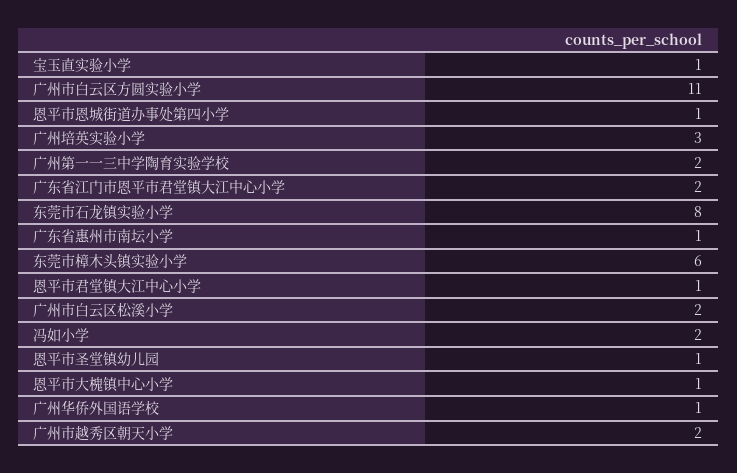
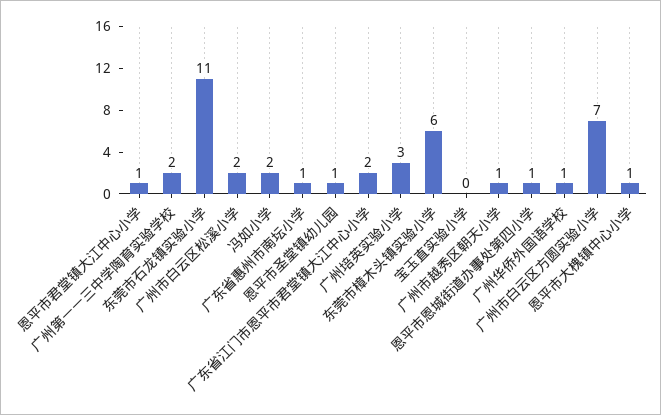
  {
-   "宝玉直实验小学": 1,
+   "宝玉直实验小学": 0,
-   "广州市白云区方圆实验小学": 11,
+   "广州市白云区方圆实验小学": 7,
    "恩平市恩城街道办事处第四小学": 1,
    "广州培英实验小学": 3,
    "广州第一一三中学陶育实验学校": 2,
    "广东省江门市恩平市君堂镇大江中心小学": 2,
-   "东莞市石龙镇实验小学": 8,
+   "东莞市石龙镇实验小学": 11,
    "广东省惠州市南坛小学": 1,
    "东莞市樟木头镇实验小学": 6,
    "恩平市君堂镇大江中心小学": 1,
    "广州市白云区松溪小学": 2,
    "冯如小学": 2,
    "恩平市圣堂镇幼儿园": 1,
    "恩平市大槐镇中心小学": 1,
    "广州华侨外国语学校": 1,
-   "广州市越秀区朝天小学": 2
+   "广州市越秀区朝天小学": 1
  }

